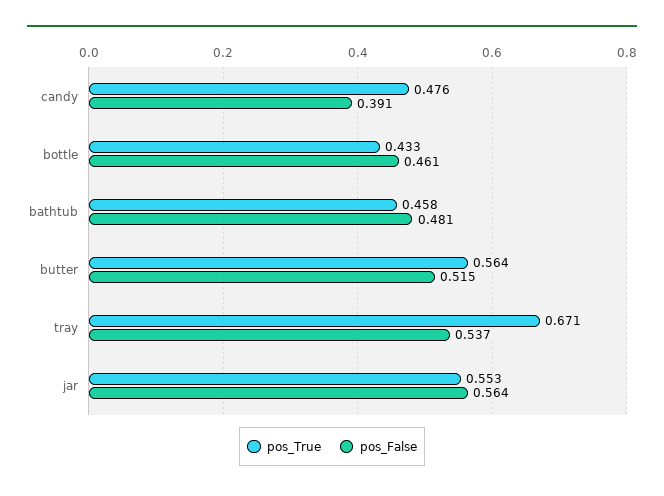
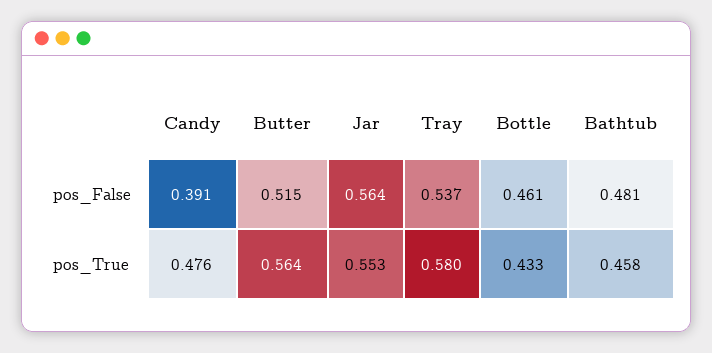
  {
    "pos_True": {
      "candy": 0.476,
      "bottle": 0.433,
      "bathtub": 0.458,
      "butter": 0.564,
-     "tray": 0.671,
+     "tray": 0.58,
      "jar": 0.553
    },
    "pos_False": {
      "candy": 0.391,
      "bottle": 0.461,
      "bathtub": 0.481,
      "butter": 0.515,
      "tray": 0.537,
      "jar": 0.564
    }
  }

